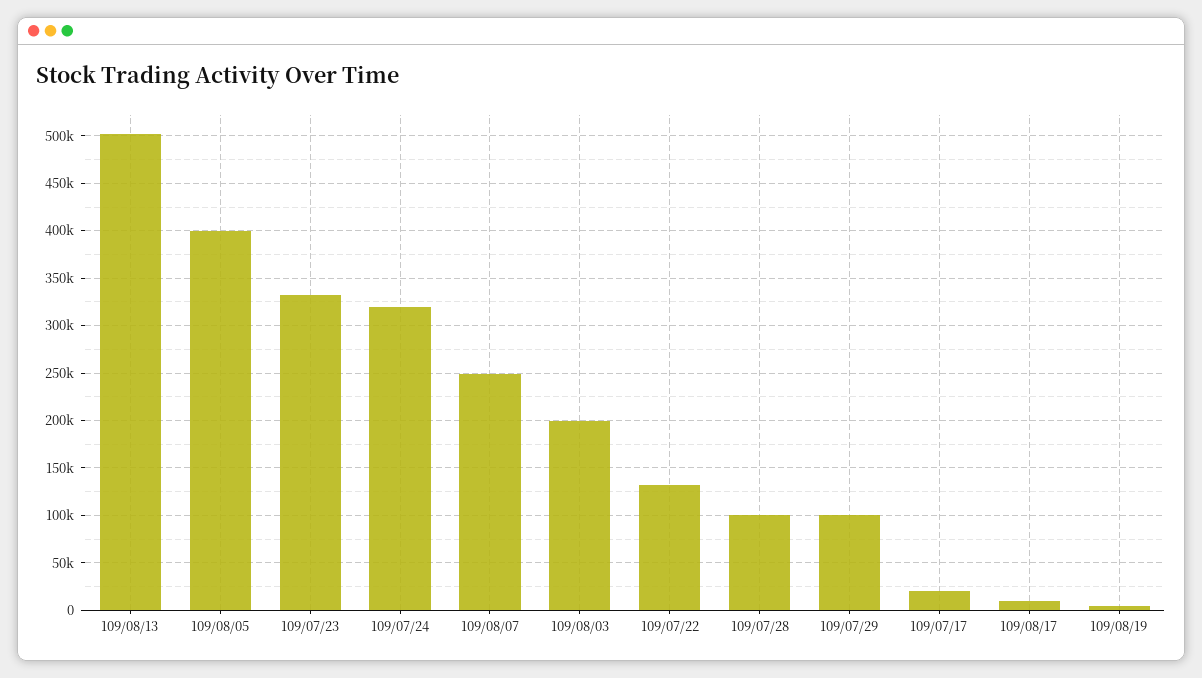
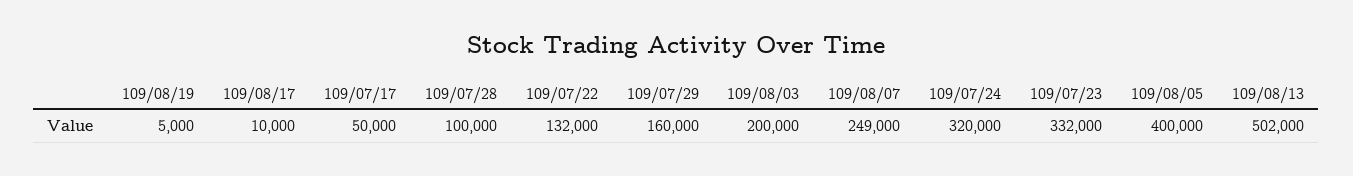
  {
    "109/08/13": 502000,
    "109/08/05": 400000,
    "109/07/23": 332000,
    "109/07/24": 320000,
    "109/08/07": 249000,
    "109/08/03": 200000,
    "109/07/22": 132000,
    "109/07/28": 100000,
-   "109/07/29": 100000,
+   "109/07/29": 160000,
-   "109/07/17": 20000,
+   "109/07/17": 50000,
    "109/08/17": 10000,
    "109/08/19": 5000
  }

